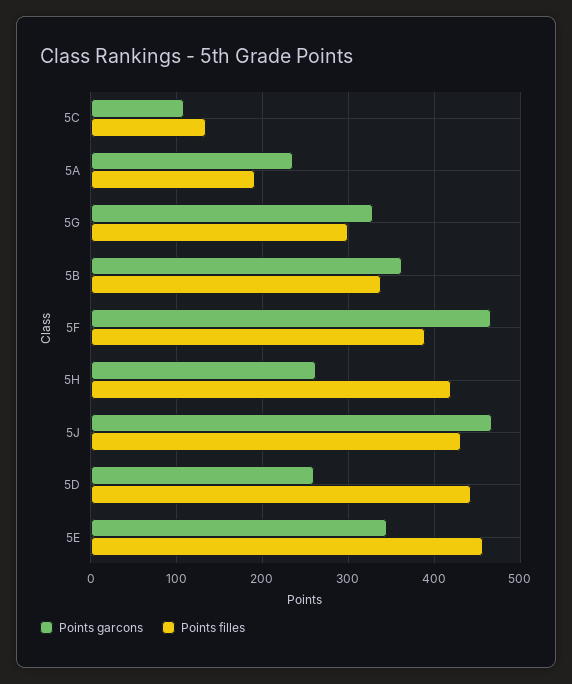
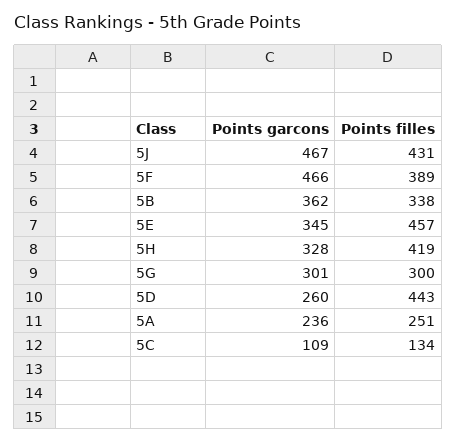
  {
    "Points garcons": {
      "5C": 109,
      "5A": 236,
-     "5G": 330,
+     "5G": 301,
      "5B": 362,
      "5F": 466,
-     "5H": 260,
+     "5H": 328,
      "5J": 467,
      "5D": 260,
      "5E": 345
    },
    "Points filles": {
      "5C": 134,
-     "5A": 190,
+     "5A": 251,
      "5G": 300,
      "5B": 338,
      "5F": 389,
      "5H": 419,
      "5J": 431,
      "5D": 443,
      "5E": 457
    }
  }

